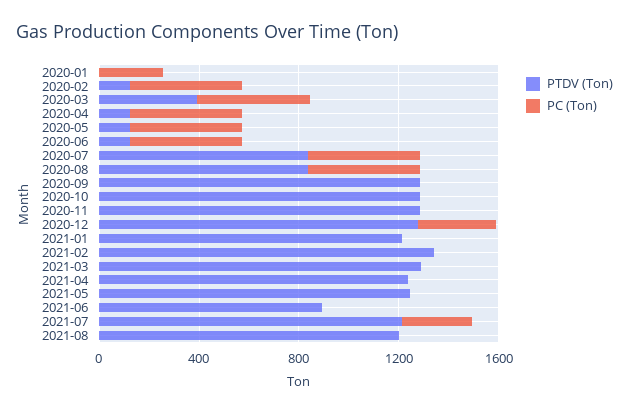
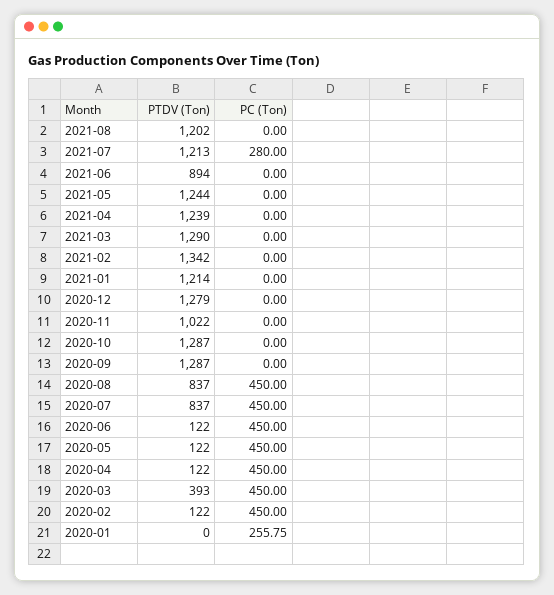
  {
    "PTDV (Ton)": {
      "2020-01": 0,
      "2020-02": 122,
      "2020-03": 393,
      "2020-04": 122,
      "2020-05": 122,
      "2020-06": 122,
      "2020-07": 837,
      "2020-08": 837,
      "2020-09": 1287,
      "2020-10": 1287,
-     "2020-11": 1300,
+     "2020-11": 1022,
      "2020-12": 1279,
      "2021-01": 1214,
      "2021-02": 1342,
      "2021-03": 1290,
      "2021-04": 1239,
      "2021-05": 1244,
      "2021-06": 894,
      "2021-07": 1213,
      "2021-08": 1202
    },
    "PC (Ton)": {
      "2020-01": 255.75,
      "2020-02": 450,
      "2020-03": 450,
      "2020-04": 450,
      "2020-05": 450,
      "2020-06": 450,
      "2020-07": 450,
      "2020-08": 450,
      "2020-09": 0,
      "2020-10": 0,
      "2020-11": 0,
-     "2020-12": 300,
+     "2020-12": 0,
      "2021-01": 0,
      "2021-02": 0,
      "2021-03": 0,
      "2021-04": 0,
      "2021-05": 0,
      "2021-06": 0,
      "2021-07": 280,
      "2021-08": 0
    }
  }

